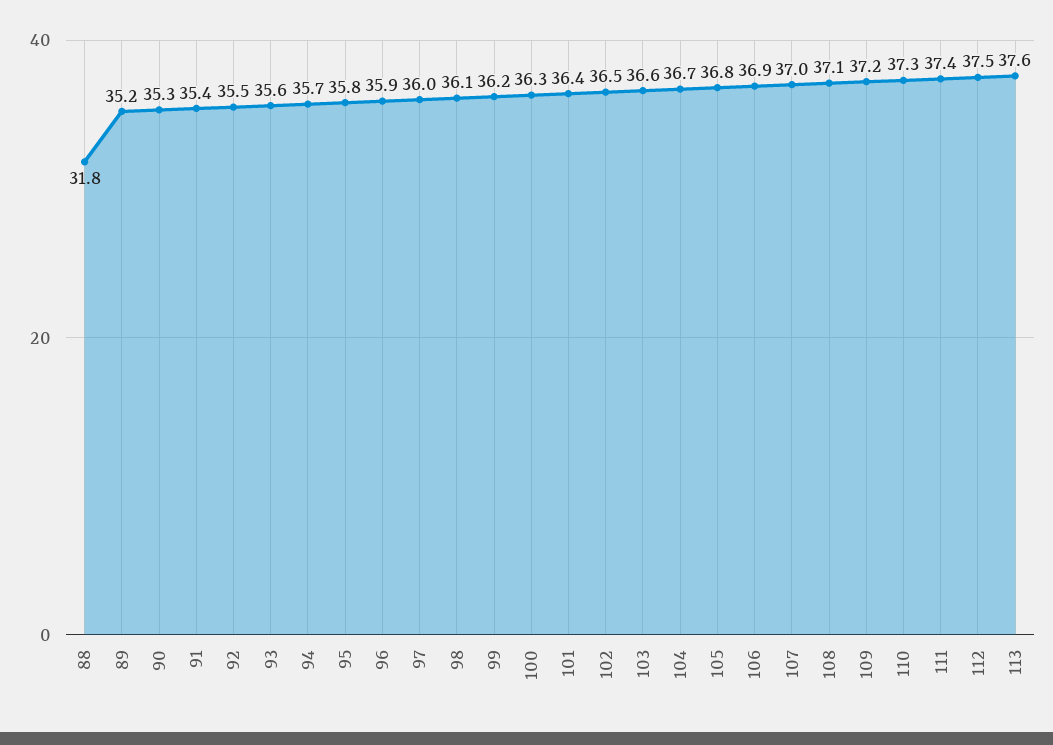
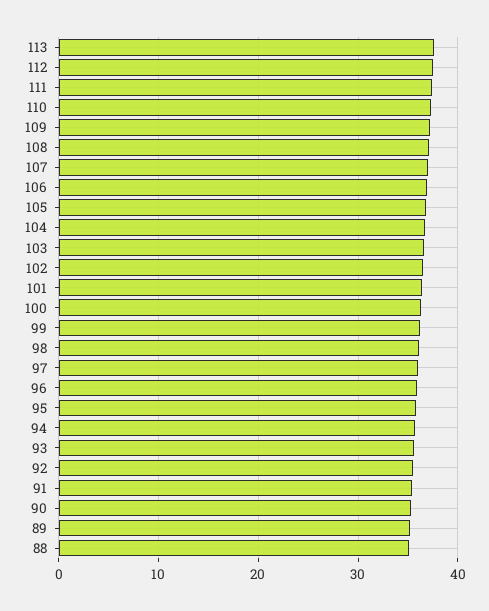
  {
-   "88": 31.8,
+   "88": 35,
    "89": 35.2,
    "90": 35.3,
    "91": 35.4,
    "92": 35.5,
    "93": 35.6,
    "94": 35.7,
    "95": 35.8,
    "96": 35.9,
    "97": 36,
    "98": 36.1,
    "99": 36.2,
    "100": 36.3,
    "101": 36.4,
    "102": 36.5,
    "103": 36.6,
    "104": 36.7,
    "105": 36.8,
    "106": 36.9,
    "107": 37,
    "108": 37.1,
    "109": 37.2,
    "110": 37.3,
    "111": 37.4,
    "112": 37.5,
    "113": 37.6
  }

